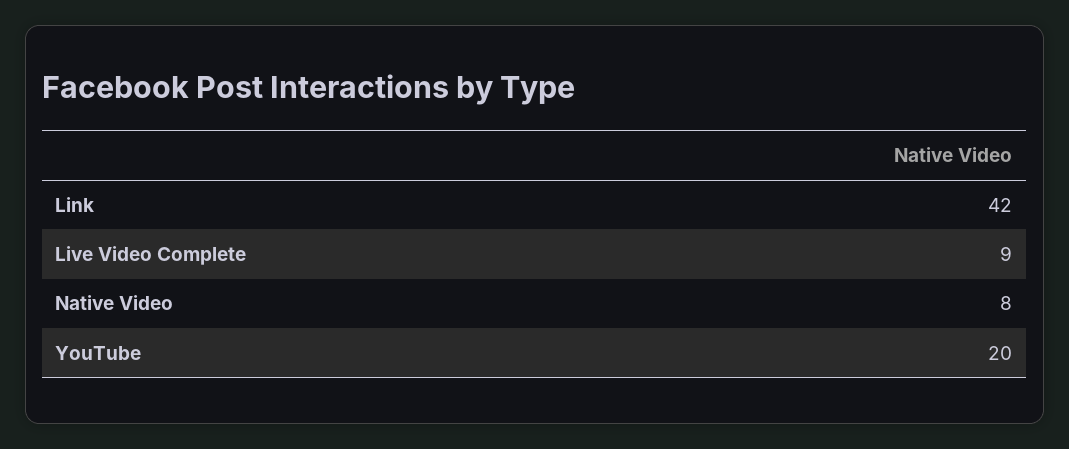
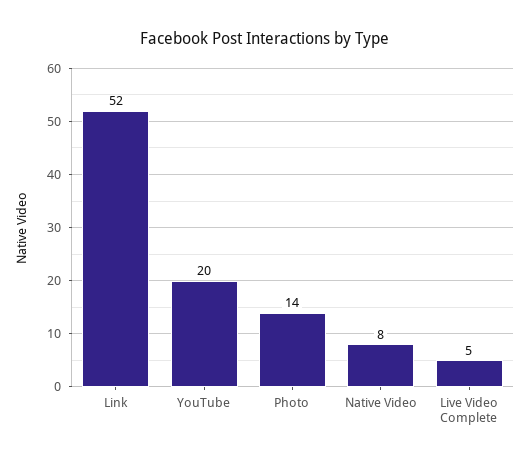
  {
-   "Link": 42,
+   "Link": 52,
-   "Live Video Complete": 9,
+   "Live Video Complete": 5,
    "Native Video": 8,
-   "YouTube": 20
+   "YouTube": 20,
+   "Photo": 14
  }

